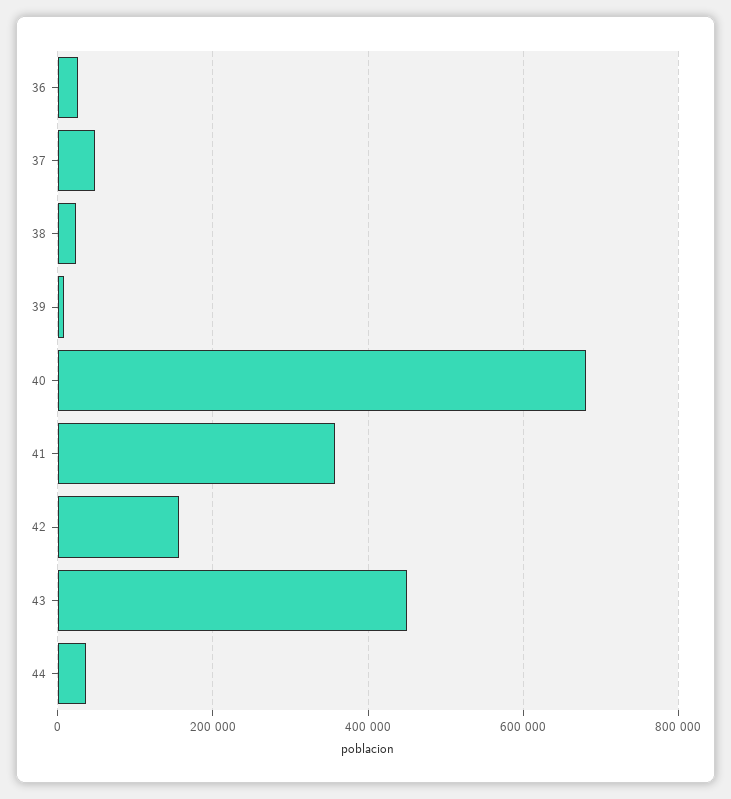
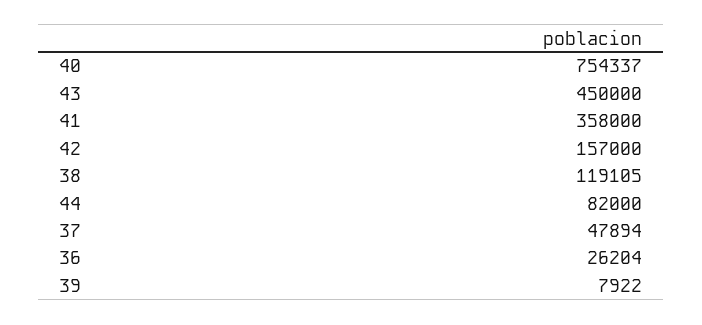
  {
    "36": 26204,
    "37": 47894,
-   "38": 20000,
+   "38": 119105,
    "39": 7922,
-   "40": 680000,
+   "40": 754337,
    "41": 358000,
    "42": 157000,
    "43": 450000,
-   "44": 40000
+   "44": 82000
  }

